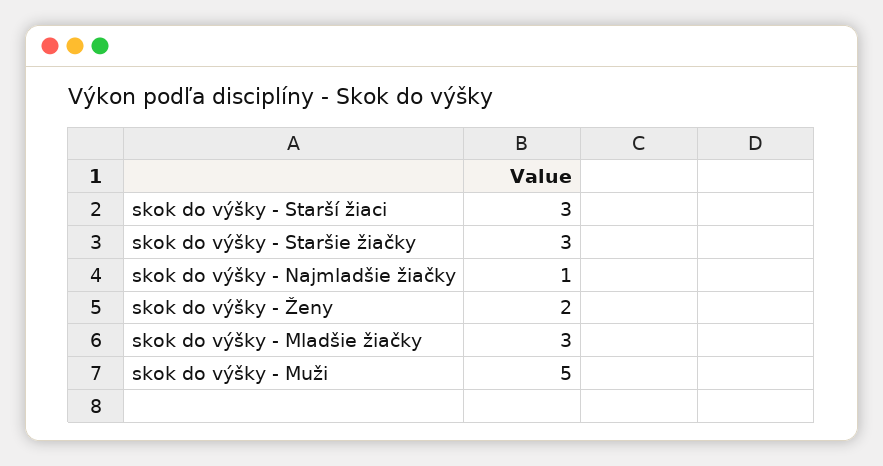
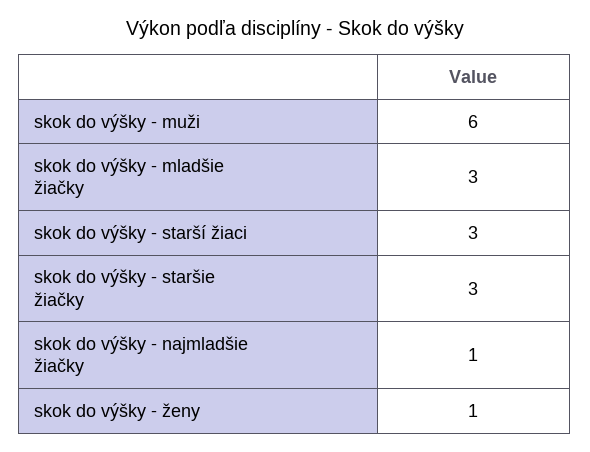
  {
    "skok do výšky - Starší žiaci": 3,
    "skok do výšky - Staršie žiačky": 3,
    "skok do výšky - Najmladšie žiačky": 1,
-   "skok do výšky - Ženy": 2,
+   "skok do výšky - Ženy": 1,
    "skok do výšky - Mladšie žiačky": 3,
-   "skok do výšky - Muži": 5
+   "skok do výšky - Muži": 6
  }

